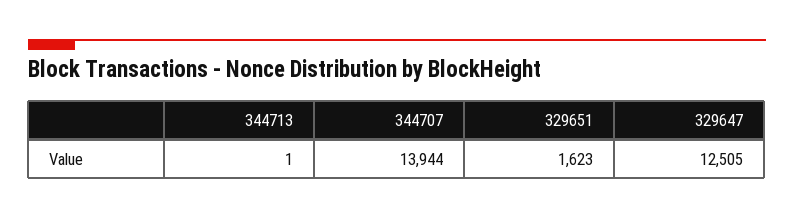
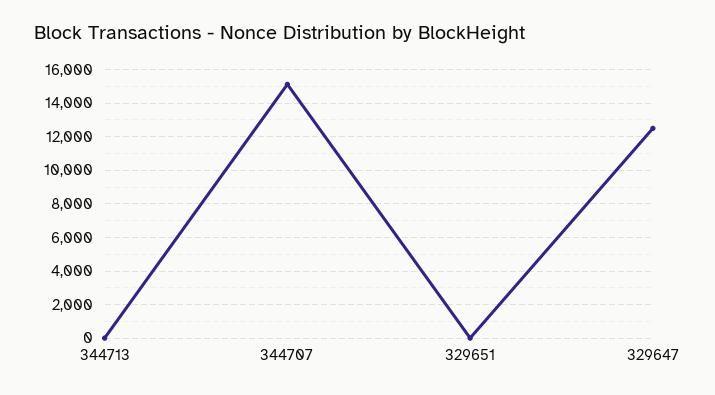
  {
    "344713": 1,
-   "344707": 13944,
+   "344707": 15000,
-   "329651": 1623,
+   "329651": 0,
    "329647": 12505
  }

